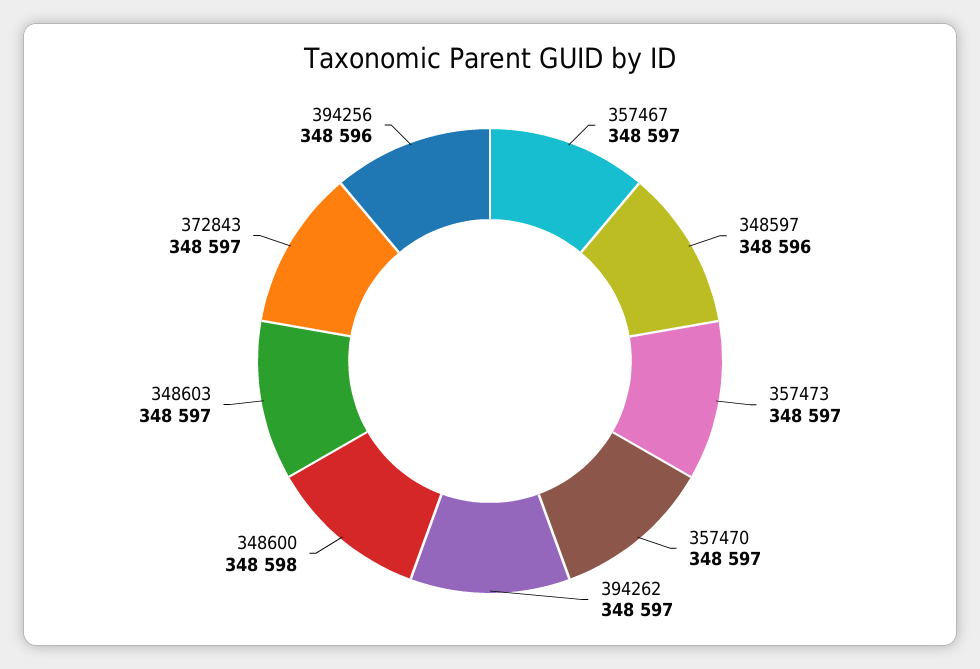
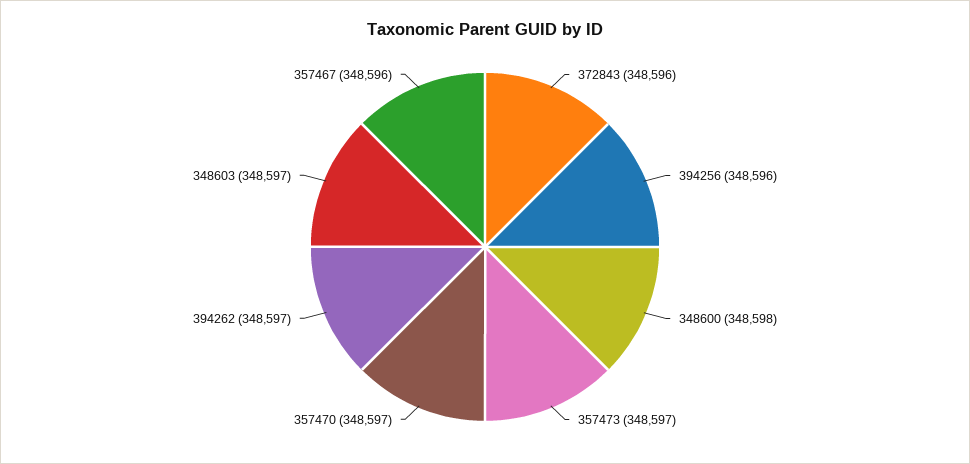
  {
-   "357467": 348597,
+   "357467": 348596,
-   "348597": 348596,
    "357473": 348597,
    "357470": 348597,
    "394262": 348597,
    "348600": 348598,
    "348603": 348597,
-   "372843": 348597,
+   "372843": 348596,
    "394256": 348596
  }

